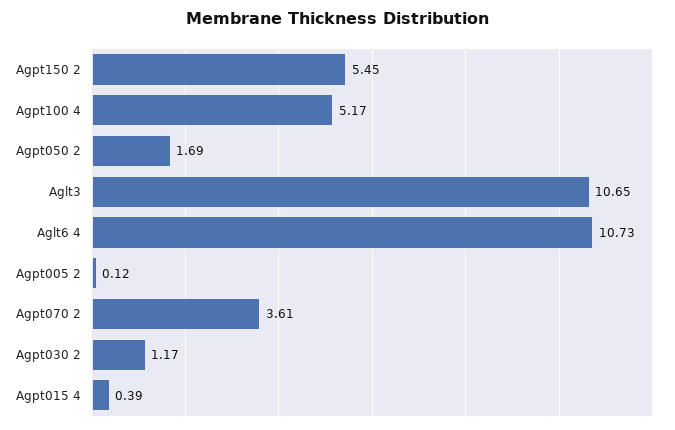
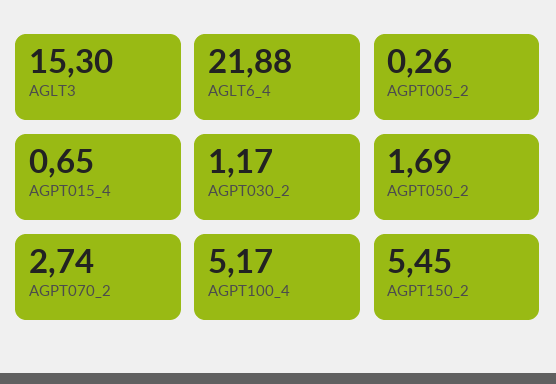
  {
    "Agpt150 2": 5.45,
    "Agpt100 4": 5.17,
    "Agpt050 2": 1.69,
-   "Aglt3": 10.65,
+   "Aglt3": 15.3,
-   "Aglt6 4": 10.73,
+   "Aglt6 4": 21.88,
-   "Agpt005 2": 0.12,
+   "Agpt005 2": 0.26,
-   "Agpt070 2": 3.61,
+   "Agpt070 2": 2.74,
    "Agpt030 2": 1.17,
-   "Agpt015 4": 0.39
+   "Agpt015 4": 0.65
  }

